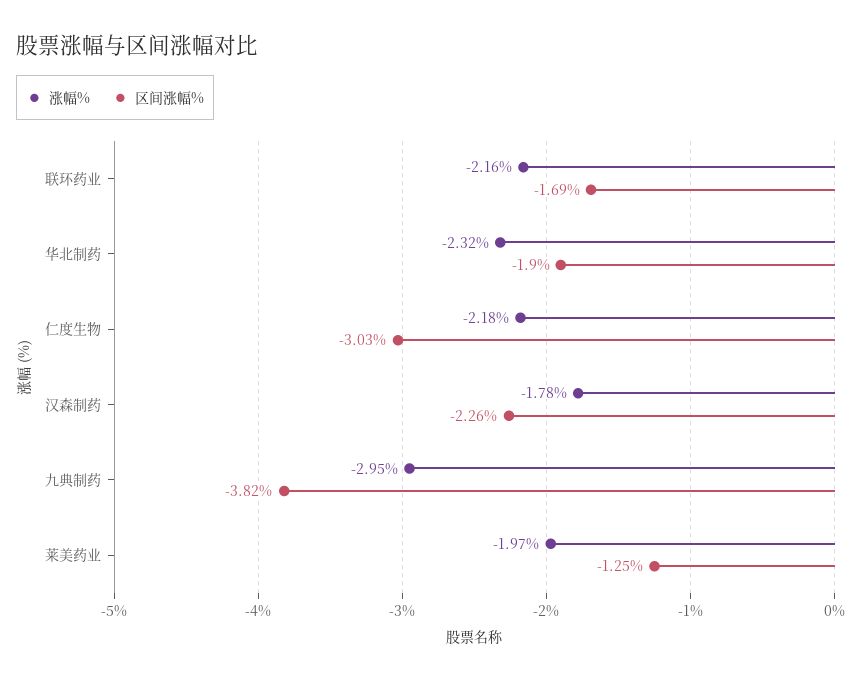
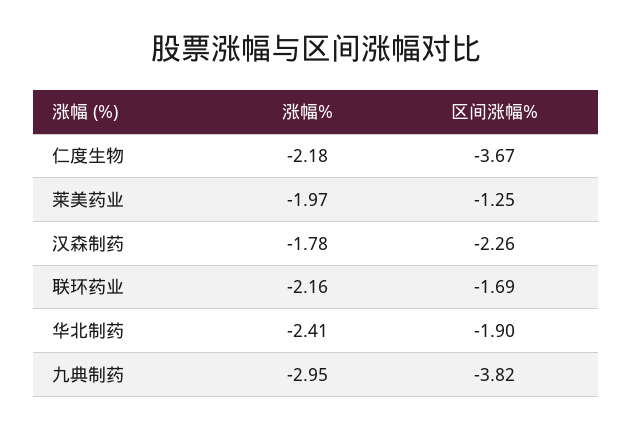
  {
    "涨幅%": {
      "联环药业": -2.16,
-     "华北制药": -2.32,
+     "华北制药": -2.41,
      "仁度生物": -2.18,
      "汉森制药": -1.78,
      "九典制药": -2.95,
      "莱美药业": -1.97
    },
    "区间涨幅%": {
      "联环药业": -1.69,
      "华北制药": -1.9,
-     "仁度生物": -3.03,
+     "仁度生物": -3.67,
      "汉森制药": -2.26,
      "九典制药": -3.82,
      "莱美药业": -1.25
    }
  }

